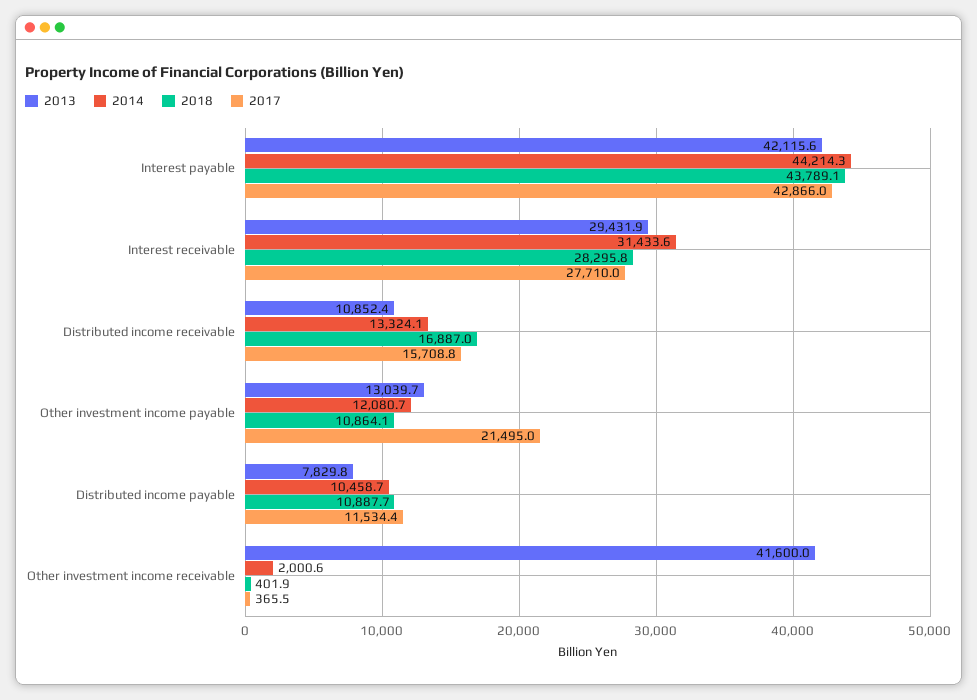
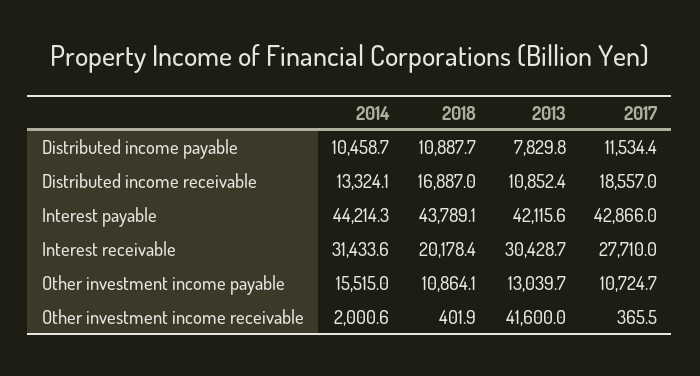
  {
    "2013": {
      "Interest payable": 42115.6,
-     "Interest receivable": 29431.9,
+     "Interest receivable": 30428.7,
      "Distributed income receivable": 10852.4,
      "Other investment income payable": 13039.7,
      "Distributed income payable": 7829.8,
      "Other investment income receivable": 41600
    },
    "2014": {
      "Interest payable": 44214.3,
      "Interest receivable": 31433.6,
      "Distributed income receivable": 13324.1,
-     "Other investment income payable": 12080.7,
+     "Other investment income payable": 15515,
      "Distributed income payable": 10458.7,
      "Other investment income receivable": 2000.6
    },
    "2018": {
      "Interest payable": 43789.1,
-     "Interest receivable": 28295.8,
+     "Interest receivable": 20178.4,
      "Distributed income receivable": 16887,
      "Other investment income payable": 10864.1,
      "Distributed income payable": 10887.7,
      "Other investment income receivable": 401.9
    },
    "2017": {
      "Interest payable": 42866,
      "Interest receivable": 27710,
-     "Distributed income receivable": 15708.8,
+     "Distributed income receivable": 18557,
-     "Other investment income payable": 21495,
+     "Other investment income payable": 10724.7,
      "Distributed income payable": 11534.4,
      "Other investment income receivable": 365.5
    }
  }

